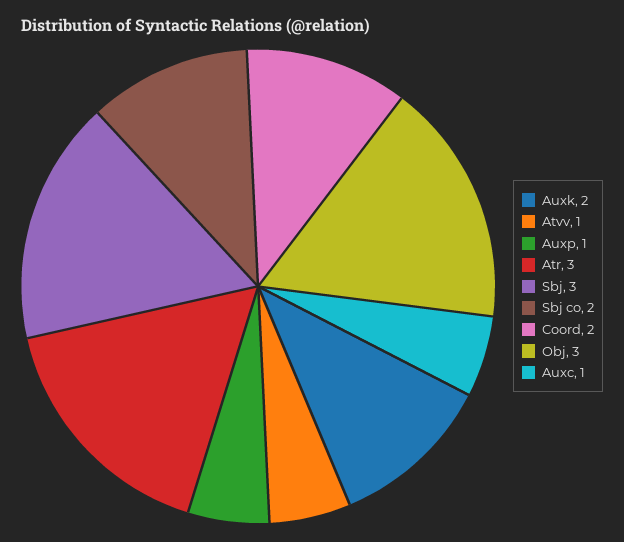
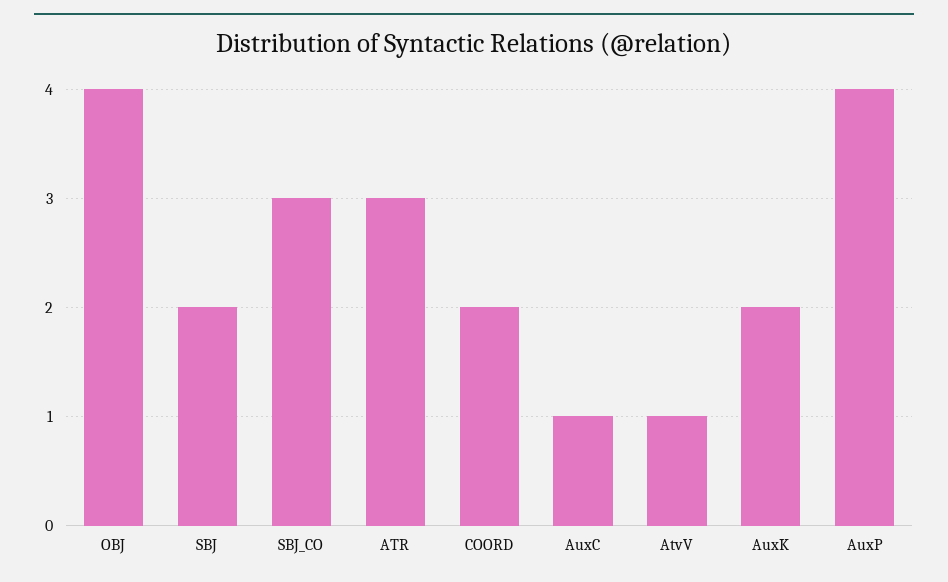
  {
    "Auxk": 2,
    "Atvv": 1,
-   "Auxp": 1,
+   "Auxp": 4,
    "Atr": 3,
-   "Sbj": 3,
+   "Sbj": 2,
-   "Sbj co": 2,
+   "Sbj co": 3,
    "Coord": 2,
-   "Obj": 3,
+   "Obj": 4,
    "Auxc": 1
  }

